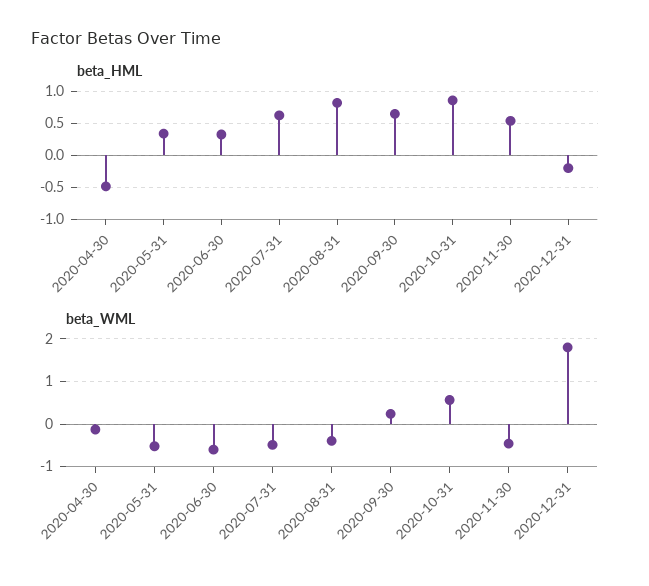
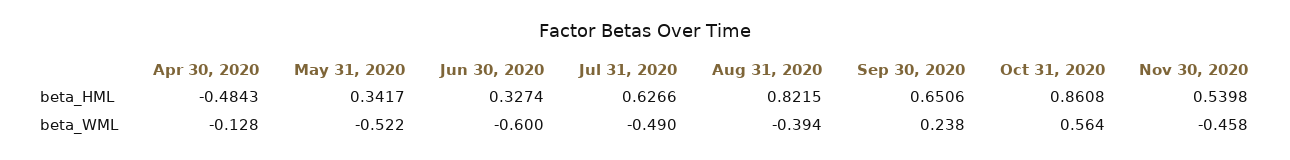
  {
    "beta_HML": {
      "2020-04-30": -0.4843,
      "2020-05-31": 0.3417,
      "2020-06-30": 0.3274,
      "2020-07-31": 0.6266,
      "2020-08-31": 0.8215,
      "2020-09-30": 0.6506,
      "2020-10-31": 0.8608,
-     "2020-11-30": 0.5398,
+     "2020-11-30": 0.5398
-     "2020-12-31": -0.2
    },
    "beta_WML": {
      "2020-04-30": -0.128,
      "2020-05-31": -0.522,
      "2020-06-30": -0.6,
      "2020-07-31": -0.49,
      "2020-08-31": -0.394,
      "2020-09-30": 0.238,
      "2020-10-31": 0.564,
-     "2020-11-30": -0.458,
+     "2020-11-30": -0.458
-     "2020-12-31": 1.8
    }
  }

